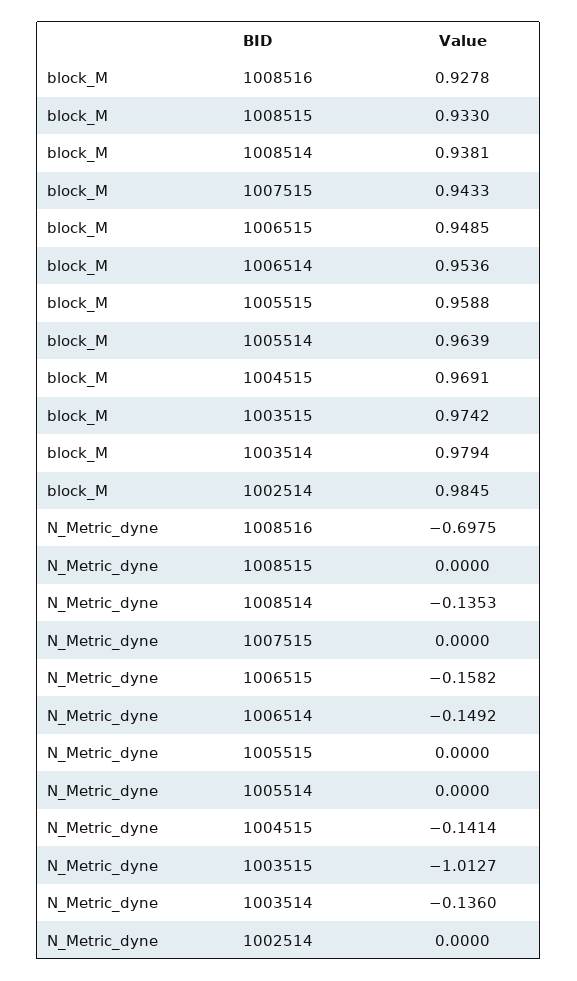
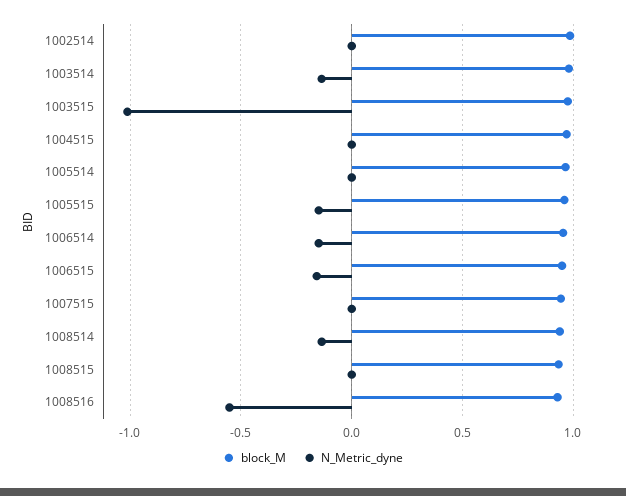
  {
    "block_M": {
      "1008516": 0.9278,
      "1008515": 0.933,
      "1008514": 0.9381,
      "1007515": 0.9433,
      "1006515": 0.9485,
      "1006514": 0.9536,
      "1005515": 0.9588,
      "1005514": 0.9639,
      "1004515": 0.9691,
      "1003515": 0.9742,
      "1003514": 0.9794,
      "1002514": 0.9845
    },
    "N_Metric_dyne": {
-     "1008516": -0.6975,
+     "1008516": -0.55,
      "1008515": 0,
      "1008514": -0.1353,
      "1007515": 0,
      "1006515": -0.1582,
      "1006514": -0.1492,
-     "1005515": 0,
+     "1005515": -0.15,
      "1005514": 0,
-     "1004515": -0.1414,
+     "1004515": 0,
      "1003515": -1.0127,
      "1003514": -0.136,
      "1002514": 0
    }
  }

